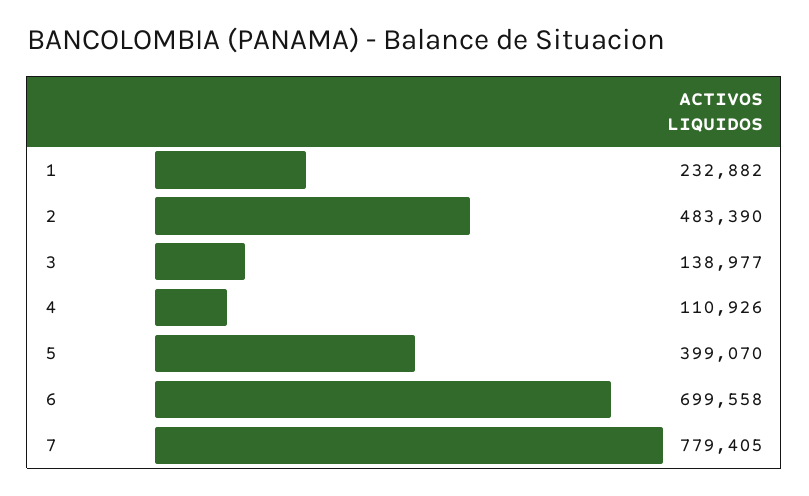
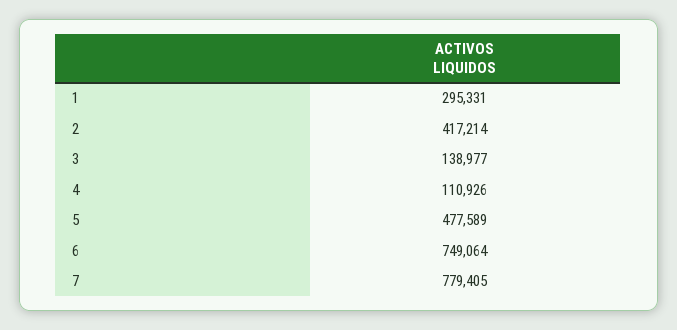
  {
-   "1": 232882,
+   "1": 295331,
-   "2": 483390,
+   "2": 417214,
    "3": 138977,
    "4": 110926,
-   "5": 399070,
+   "5": 477589,
-   "6": 699558,
+   "6": 749064,
    "7": 779405
  }

